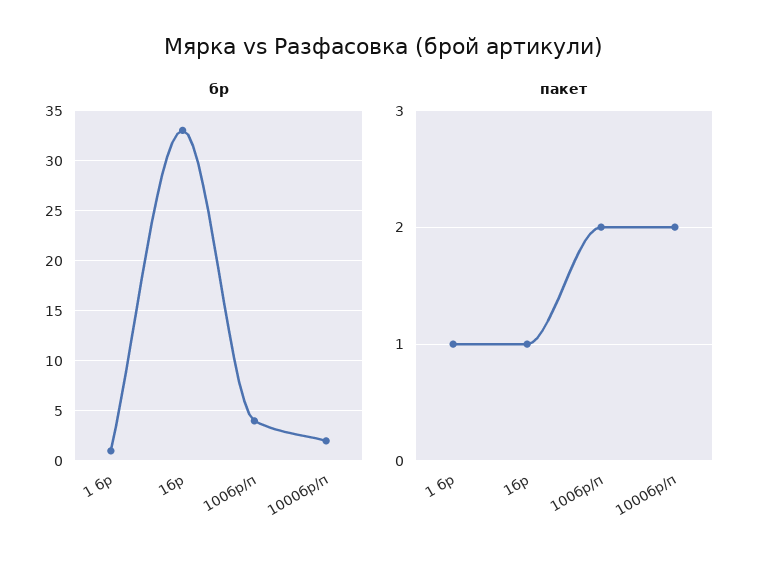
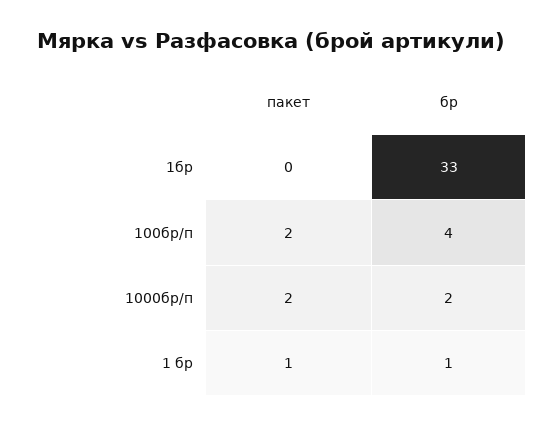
  {
    "бр": {
      "1 бр": 1,
      "1бр": 33,
      "100бр/п": 4,
      "1000бр/п": 2
    },
    "пакет": {
      "1 бр": 1,
-     "1бр": 1,
+     "1бр": 0,
      "100бр/п": 2,
      "1000бр/п": 2
    }
  }

